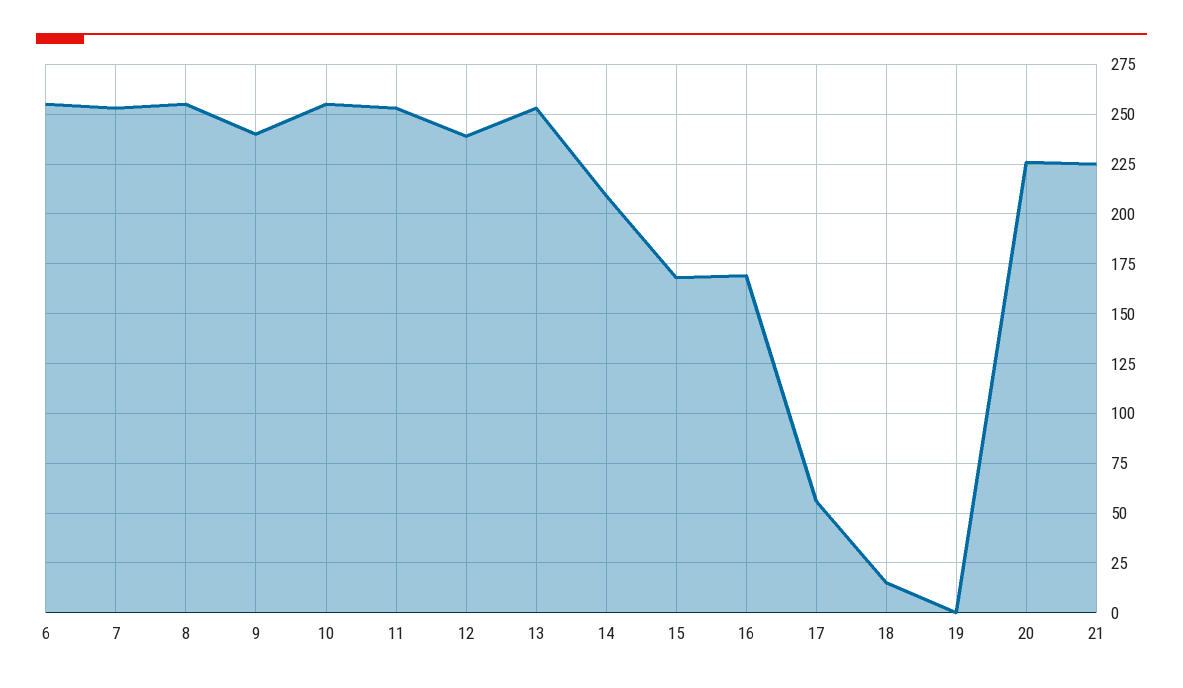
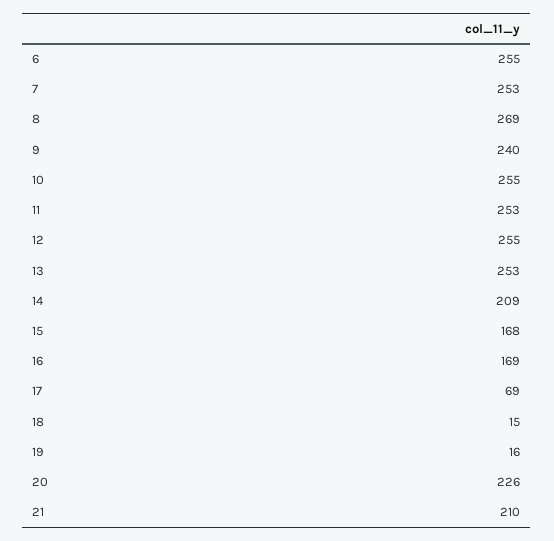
  {
    "6": 255,
    "7": 253,
-   "8": 255,
+   "8": 269,
    "9": 240,
    "10": 255,
    "11": 253,
-   "12": 240,
+   "12": 255,
    "13": 253,
    "14": 209,
    "15": 168,
    "16": 169,
-   "17": 55,
+   "17": 69,
    "18": 15,
-   "19": 0,
+   "19": 16,
    "20": 226,
-   "21": 225
+   "21": 210
  }

